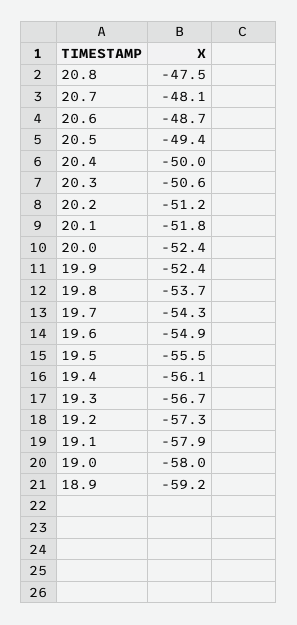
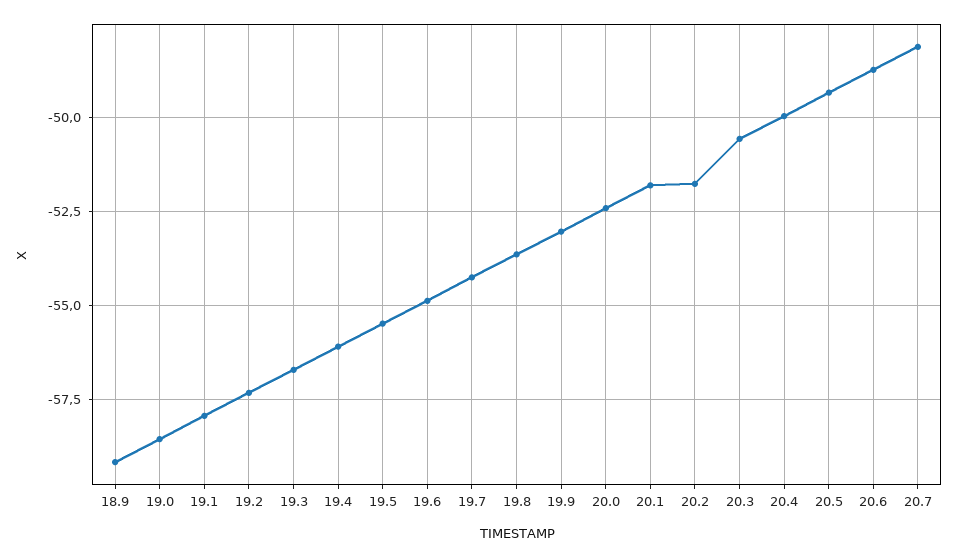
  {
-   "20.8": -47.5,
    "20.7": -48.1,
    "20.6": -48.7,
    "20.5": -49.4,
    "20.4": -50,
    "20.3": -50.6,
-   "20.2": -51.2,
+   "20.2": -51.75,
    "20.1": -51.8,
    "20.0": -52.4,
-   "19.9": -52.4,
+   "19.9": -53,
    "19.8": -53.7,
    "19.7": -54.3,
    "19.6": -54.9,
    "19.5": -55.5,
    "19.4": -56.1,
    "19.3": -56.7,
    "19.2": -57.3,
    "19.1": -57.9,
-   "19.0": -58,
+   "19.0": -58.5,
    "18.9": -59.2
  }

